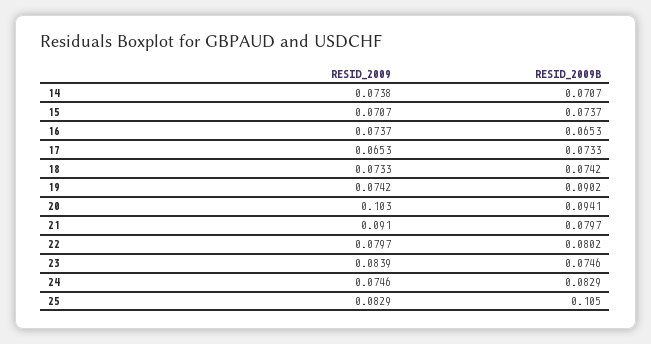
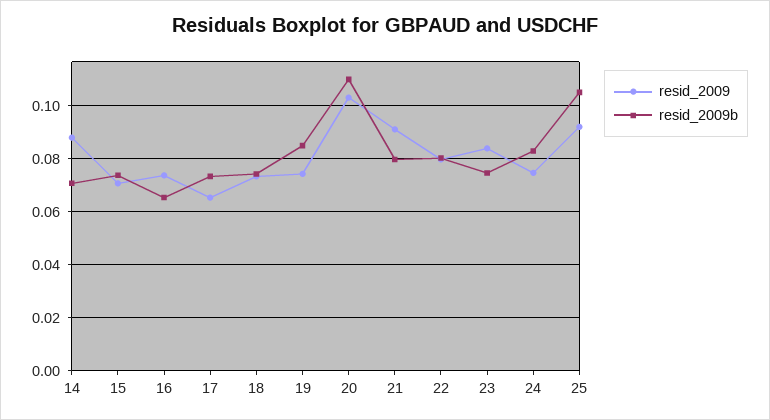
  {
    "RESID_2009": {
-     "14": 0.0738,
+     "14": 0.0875,
      "15": 0.0707,
      "16": 0.0737,
      "17": 0.0653,
      "18": 0.0733,
      "19": 0.0742,
      "20": 0.103,
      "21": 0.091,
      "22": 0.0797,
      "23": 0.0839,
      "24": 0.0746,
-     "25": 0.0829
+     "25": 0.0925
    },
    "RESID_2009B": {
      "14": 0.0707,
      "15": 0.0737,
      "16": 0.0653,
      "17": 0.0733,
      "18": 0.0742,
-     "19": 0.0902,
+     "19": 0.085,
-     "20": 0.0941,
+     "20": 0.11,
      "21": 0.0797,
      "22": 0.0802,
      "23": 0.0746,
      "24": 0.0829,
      "25": 0.105
    }
  }

